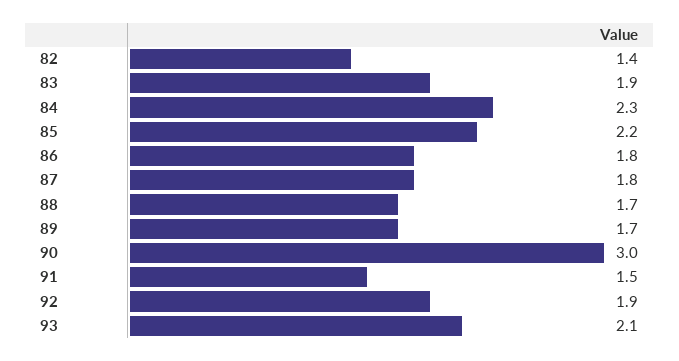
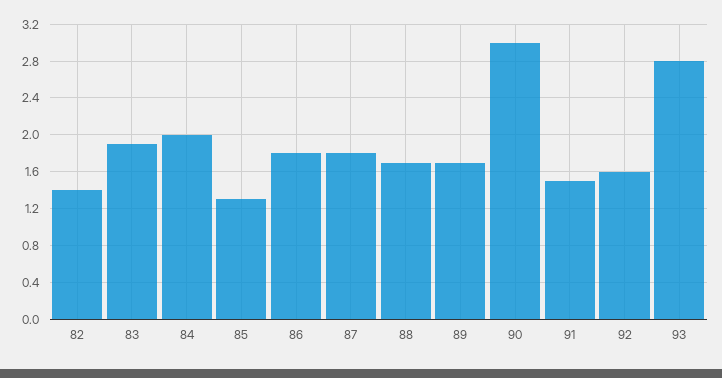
  {
    "82": 1.4,
    "83": 1.9,
-   "84": 2.3,
+   "84": 2,
-   "85": 2.2,
+   "85": 1.3,
    "86": 1.8,
    "87": 1.8,
    "88": 1.7,
    "89": 1.7,
    "90": 3,
    "91": 1.5,
-   "92": 1.9,
+   "92": 1.6,
-   "93": 2.1
+   "93": 2.8
  }

